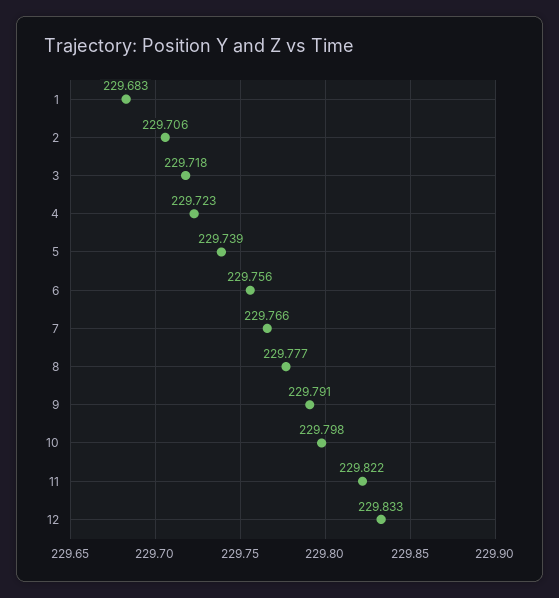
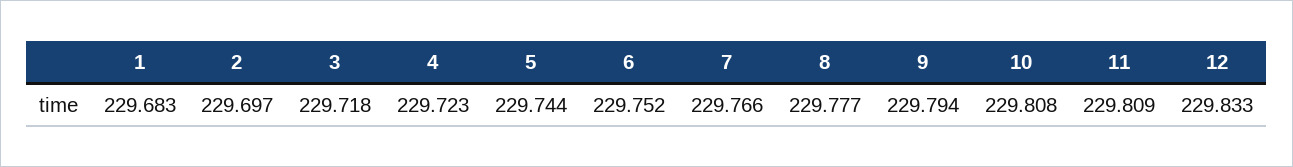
  {
    "1": 229.683,
-   "2": 229.706,
+   "2": 229.697,
    "3": 229.718,
    "4": 229.723,
-   "5": 229.739,
+   "5": 229.744,
-   "6": 229.756,
+   "6": 229.752,
    "7": 229.766,
    "8": 229.777,
-   "9": 229.791,
+   "9": 229.794,
-   "10": 229.798,
+   "10": 229.808,
-   "11": 229.822,
+   "11": 229.809,
    "12": 229.833
  }

